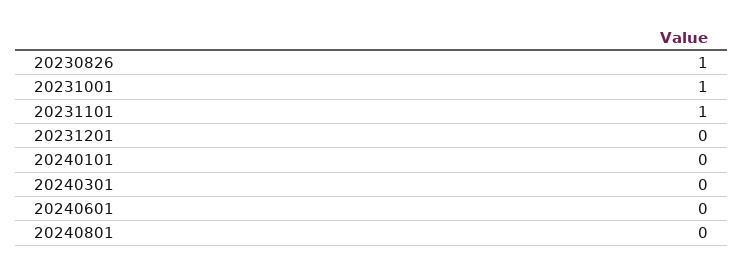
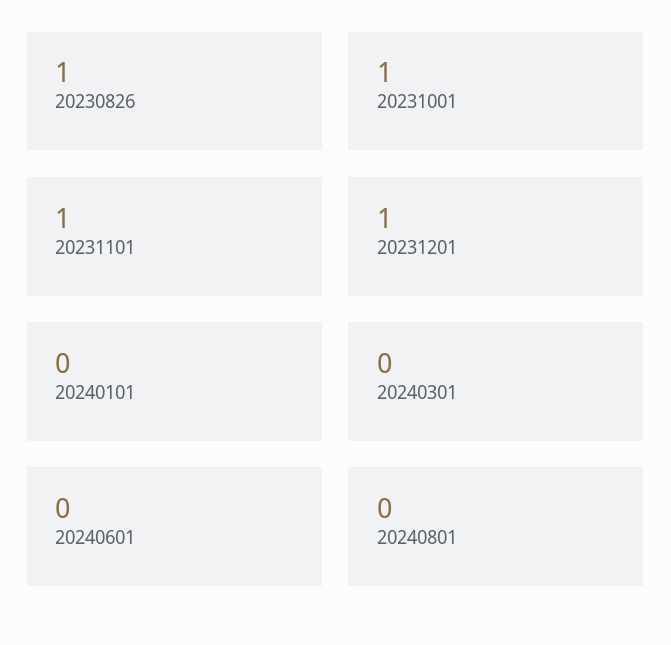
  {
    "20230826": 1,
    "20231001": 1,
    "20231101": 1,
-   "20231201": 0,
+   "20231201": 1,
    "20240101": 0,
    "20240301": 0,
    "20240601": 0,
    "20240801": 0
  }

